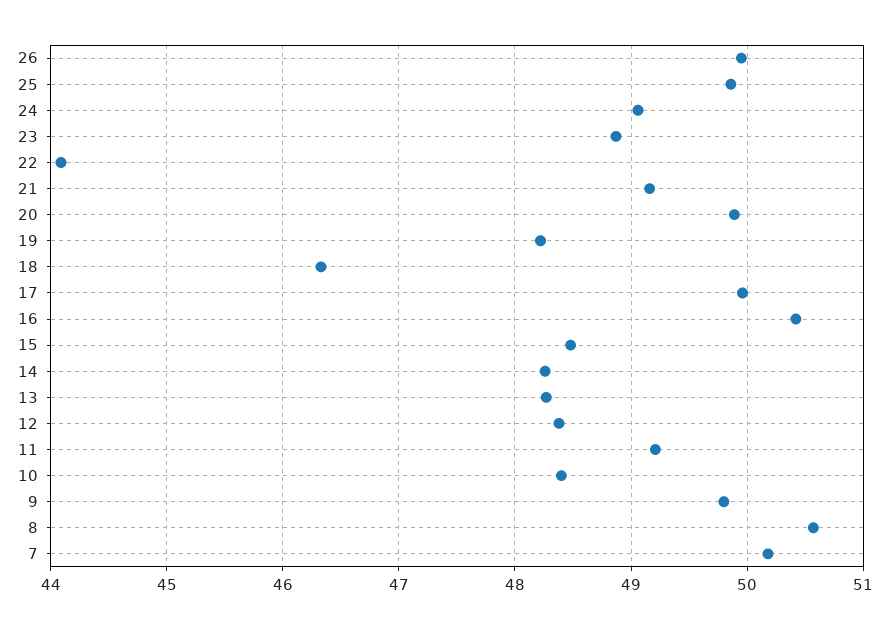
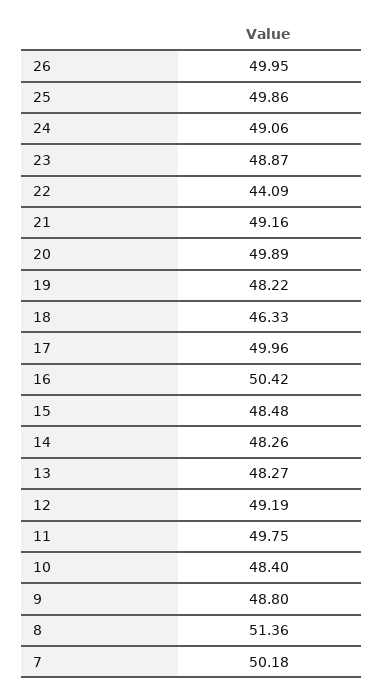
  {
    "26": 49.95,
    "25": 49.86,
    "24": 49.06,
    "23": 48.87,
    "22": 44.09,
    "21": 49.16,
    "20": 49.89,
    "19": 48.22,
    "18": 46.33,
    "17": 49.96,
    "16": 50.42,
    "15": 48.48,
    "14": 48.26,
    "13": 48.27,
-   "12": 48.4,
+   "12": 49.19,
-   "11": 49.2,
+   "11": 49.75,
    "10": 48.4,
-   "9": 49.8,
+   "9": 48.8,
-   "8": 50.6,
+   "8": 51.36,
    "7": 50.18
  }

